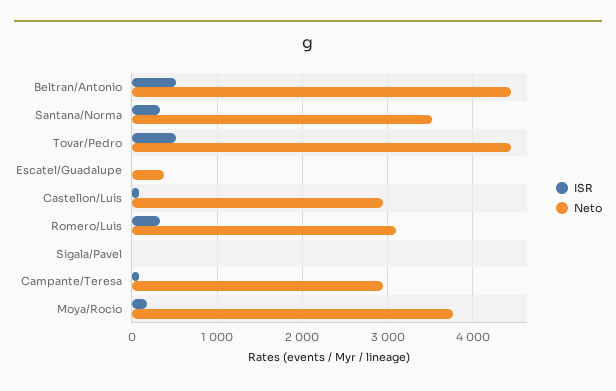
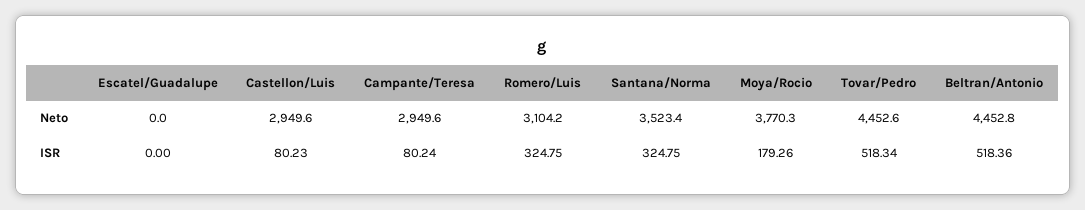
  {
    "ISR": {
      "Beltran/Antonio": 518.36,
      "Santana/Norma": 324.75,
      "Tovar/Pedro": 518.34,
      "Escatel/Guadalupe": 0,
      "Castellon/Luis": 80.23,
      "Romero/Luis": 324.75,
-     "Sigala/Pavel": 0,
      "Campante/Teresa": 80.24,
      "Moya/Rocio": 179.26
    },
    "Neto": {
      "Beltran/Antonio": 4452.8,
      "Santana/Norma": 3523.4,
      "Tovar/Pedro": 4452.6,
-     "Escatel/Guadalupe": 400,
+     "Escatel/Guadalupe": 0,
      "Castellon/Luis": 2949.6,
      "Romero/Luis": 3104.2,
-     "Sigala/Pavel": 0,
      "Campante/Teresa": 2949.6,
      "Moya/Rocio": 3770.3
    }
  }

